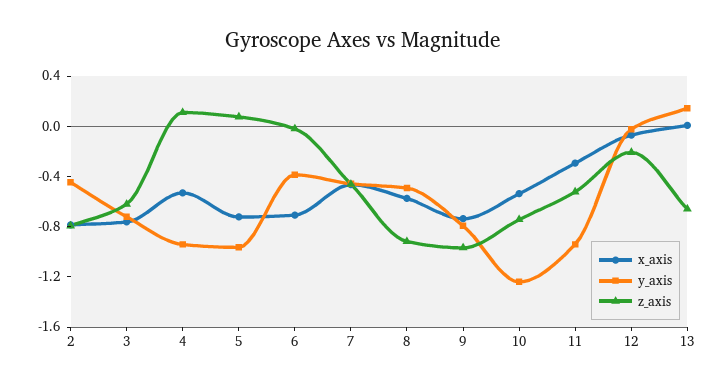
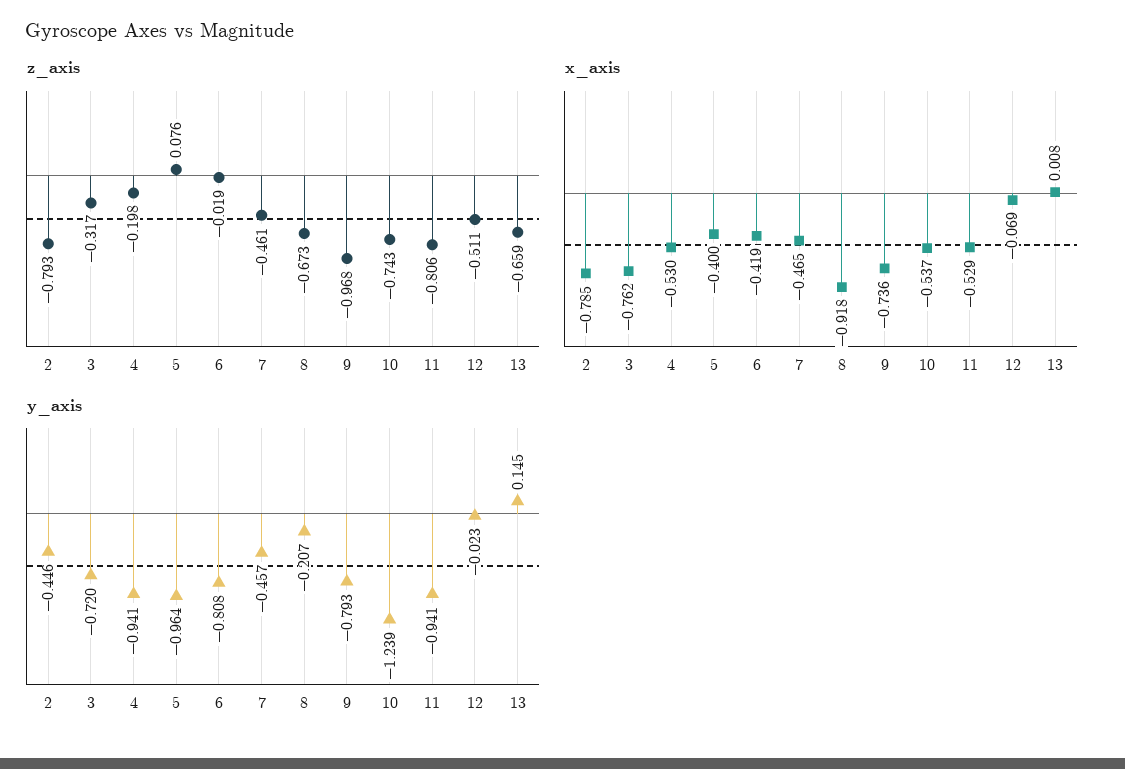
  {
    "x_axis": {
      "2": -0.785,
      "3": -0.762,
      "4": -0.53,
-     "5": -0.7,
+     "5": -0.4,
-     "6": -0.7,
+     "6": -0.419,
      "7": -0.465,
-     "8": -0.6,
+     "8": -0.918,
      "9": -0.736,
      "10": -0.537,
-     "11": -0.3,
+     "11": -0.529,
      "12": -0.069,
      "13": 0.008
    },
    "y_axis": {
      "2": -0.446,
      "3": -0.72,
      "4": -0.941,
      "5": -0.964,
-     "6": -0.4,
+     "6": -0.808,
      "7": -0.457,
-     "8": -0.5,
+     "8": -0.207,
      "9": -0.793,
      "10": -1.239,
      "11": -0.941,
      "12": -0.023,
      "13": 0.145
    },
    "z_axis": {
      "2": -0.793,
-     "3": -0.6,
+     "3": -0.317,
-     "4": 0.1,
+     "4": -0.198,
      "5": 0.076,
      "6": -0.019,
      "7": -0.461,
-     "8": -0.9,
+     "8": -0.673,
      "9": -0.968,
      "10": -0.743,
-     "11": -0.5,
+     "11": -0.806,
-     "12": -0.2,
+     "12": -0.511,
      "13": -0.659
    }
  }

